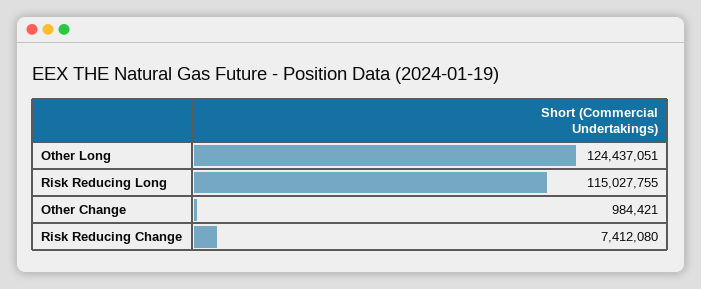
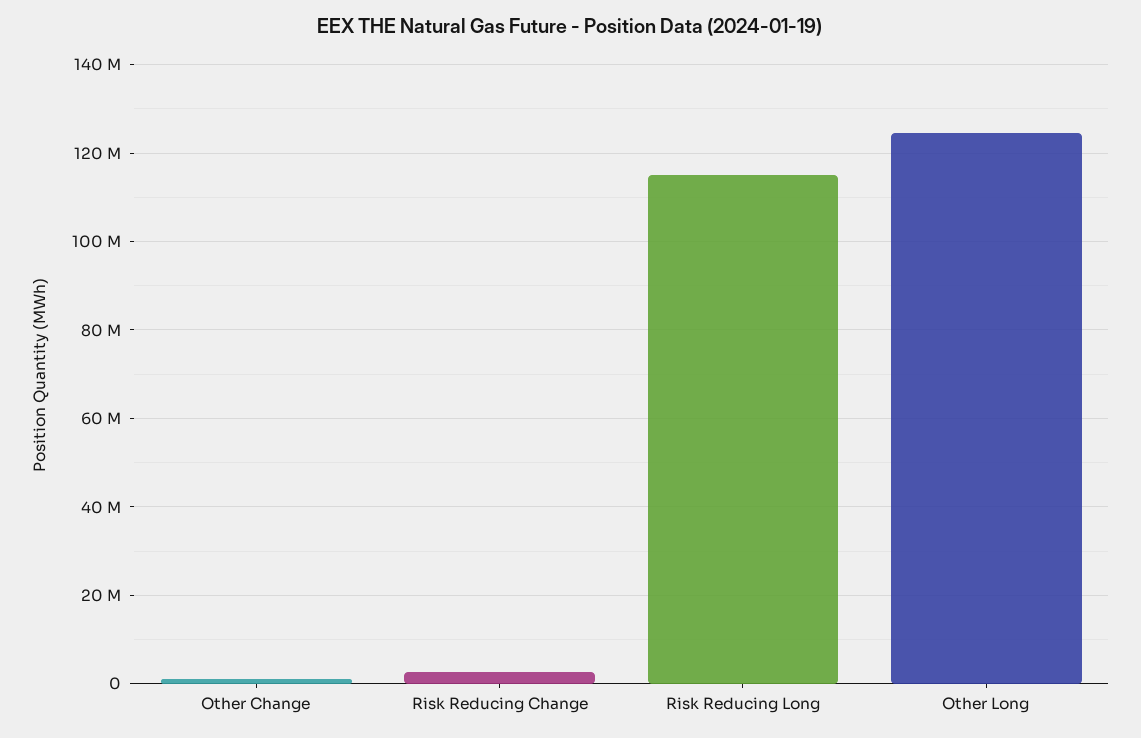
  {
    "Other Long": 124437051,
    "Risk Reducing Long": 115027755,
    "Other Change": 984421,
-   "Risk Reducing Change": 7412080
+   "Risk Reducing Change": 2000000
  }

